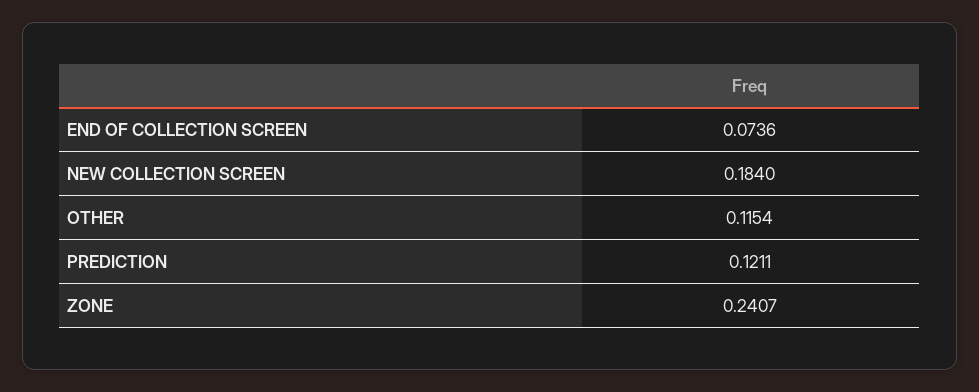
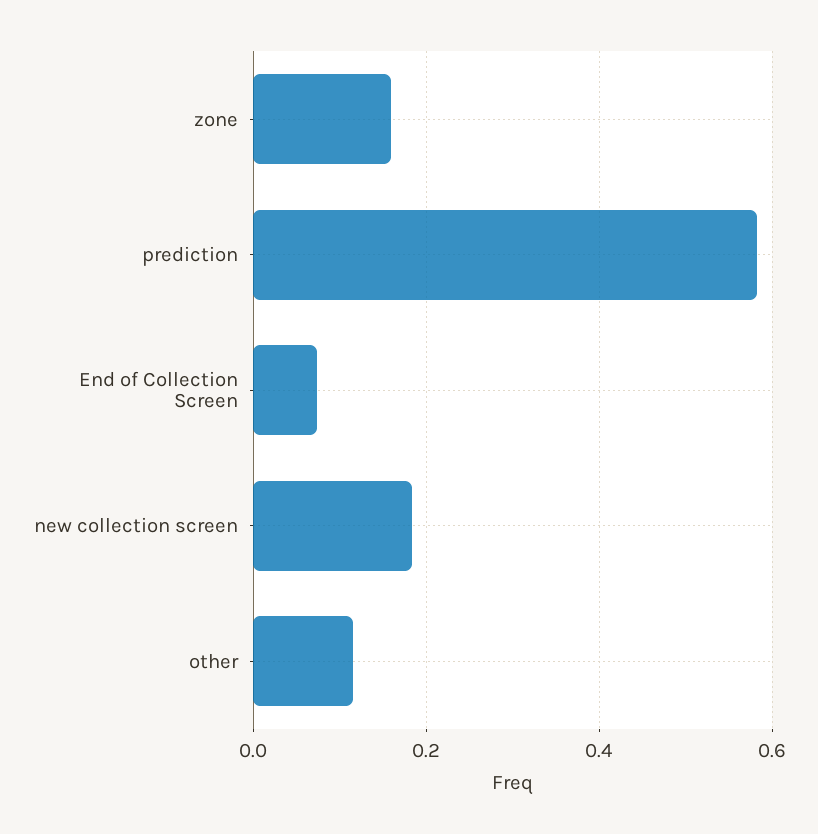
  {
    "END OF COLLECTION SCREEN": 0.0736,
    "NEW COLLECTION SCREEN": 0.184,
    "OTHER": 0.1154,
-   "PREDICTION": 0.1211,
+   "PREDICTION": 0.58,
-   "ZONE": 0.2407
+   "ZONE": 0.16
  }

